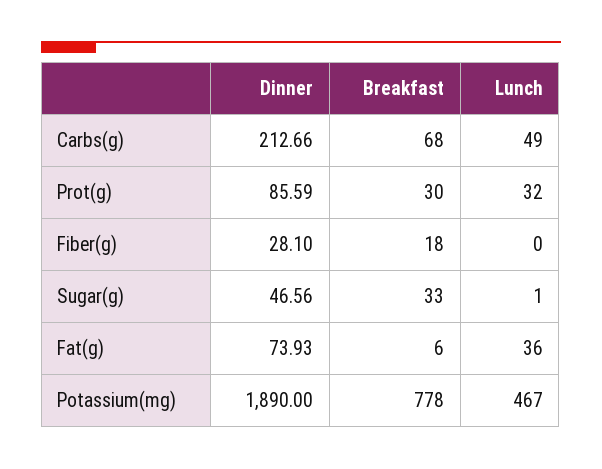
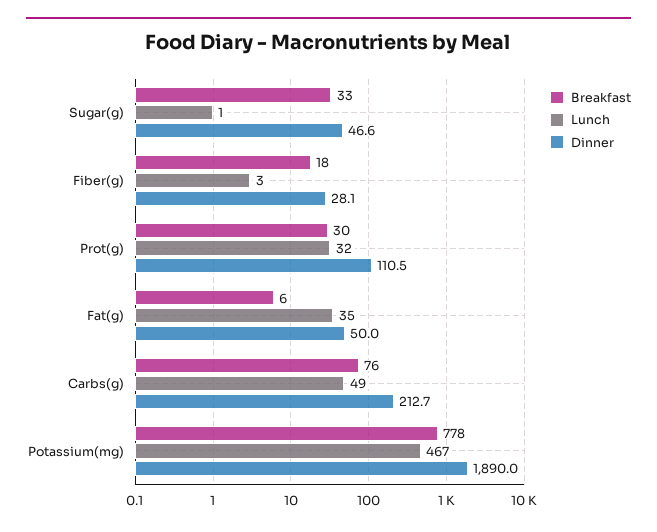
  {
    "Dinner": {
      "Carbs(g)": 212.66,
-     "Prot(g)": 85.59,
+     "Prot(g)": 110.5,
      "Fiber(g)": 28.1,
      "Sugar(g)": 46.56,
-     "Fat(g)": 73.93,
+     "Fat(g)": 50,
      "Potassium(mg)": 1890
    },
    "Breakfast": {
-     "Carbs(g)": 68,
+     "Carbs(g)": 76,
      "Prot(g)": 30,
      "Fiber(g)": 18,
      "Sugar(g)": 33,
      "Fat(g)": 6,
      "Potassium(mg)": 778
    },
    "Lunch": {
      "Carbs(g)": 49,
      "Prot(g)": 32,
-     "Fiber(g)": 0,
+     "Fiber(g)": 3,
      "Sugar(g)": 1,
-     "Fat(g)": 36,
+     "Fat(g)": 35,
      "Potassium(mg)": 467
    }
  }

